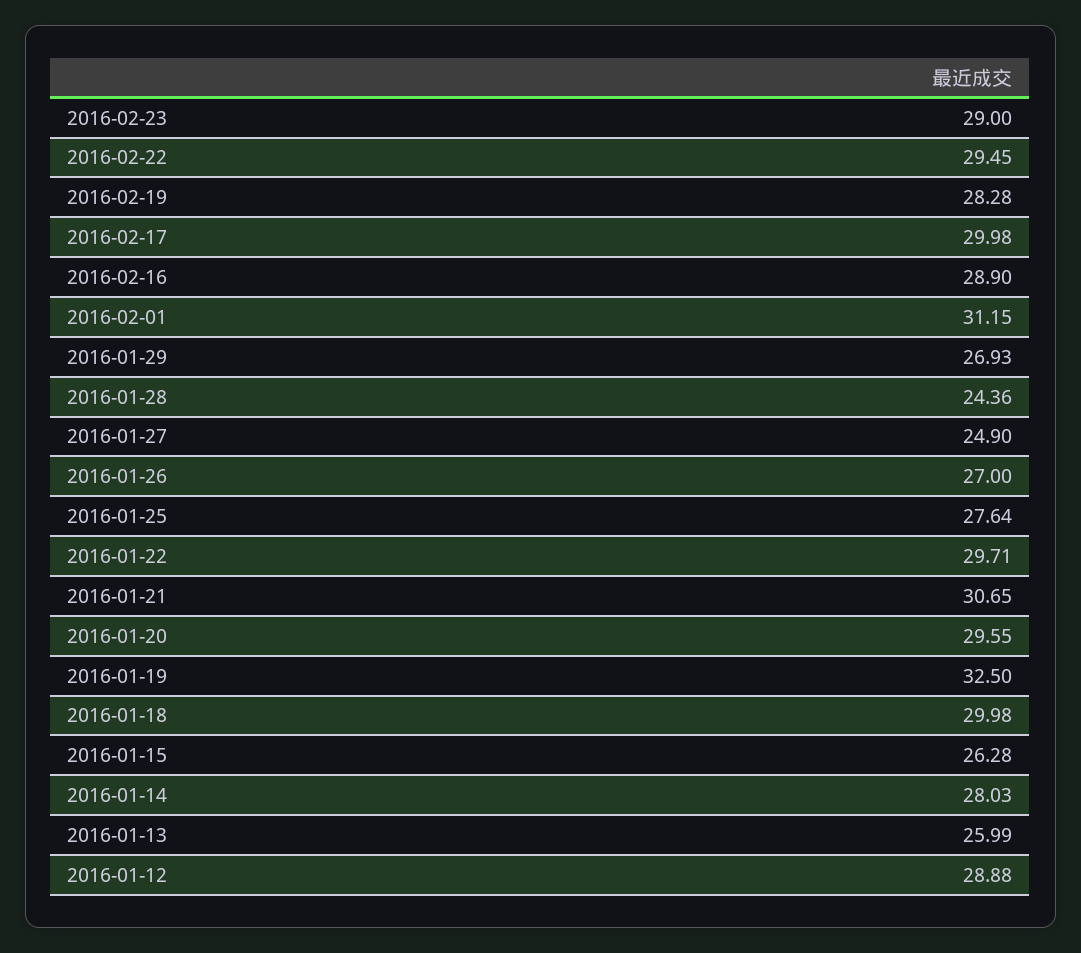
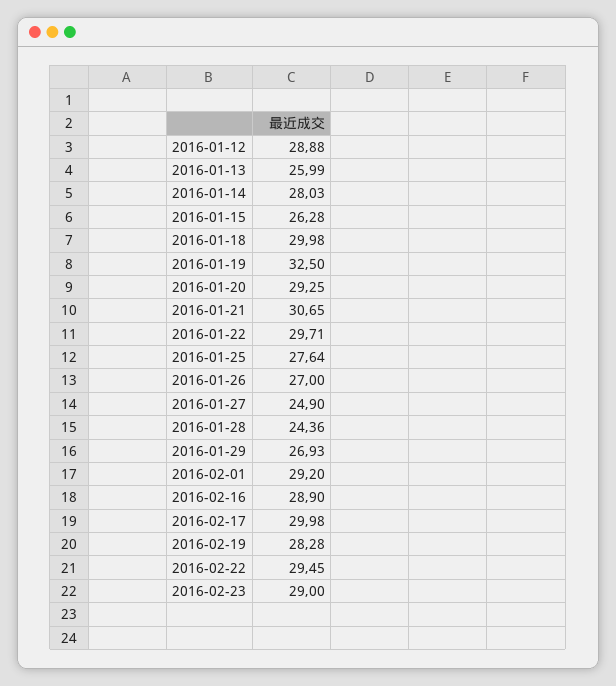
  {
    "2016-02-23": 29,
    "2016-02-22": 29.45,
    "2016-02-19": 28.28,
    "2016-02-17": 29.98,
    "2016-02-16": 28.9,
-   "2016-02-01": 31.15,
+   "2016-02-01": 29.2,
    "2016-01-29": 26.93,
    "2016-01-28": 24.36,
    "2016-01-27": 24.9,
    "2016-01-26": 27,
    "2016-01-25": 27.64,
    "2016-01-22": 29.71,
    "2016-01-21": 30.65,
-   "2016-01-20": 29.55,
+   "2016-01-20": 29.25,
    "2016-01-19": 32.5,
    "2016-01-18": 29.98,
    "2016-01-15": 26.28,
    "2016-01-14": 28.03,
    "2016-01-13": 25.99,
    "2016-01-12": 28.88
  }

